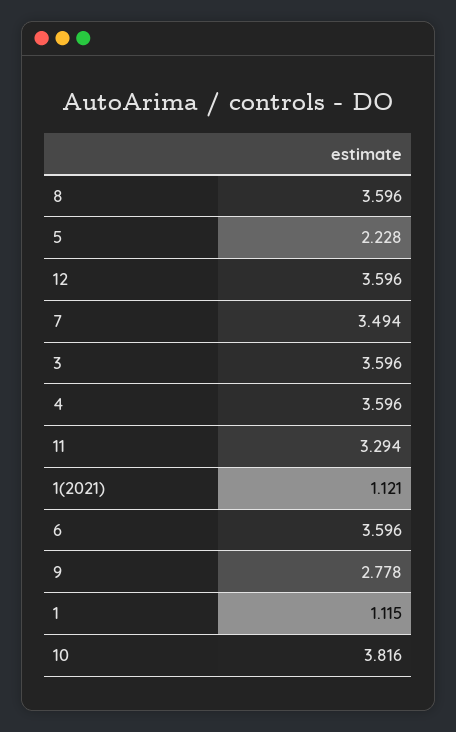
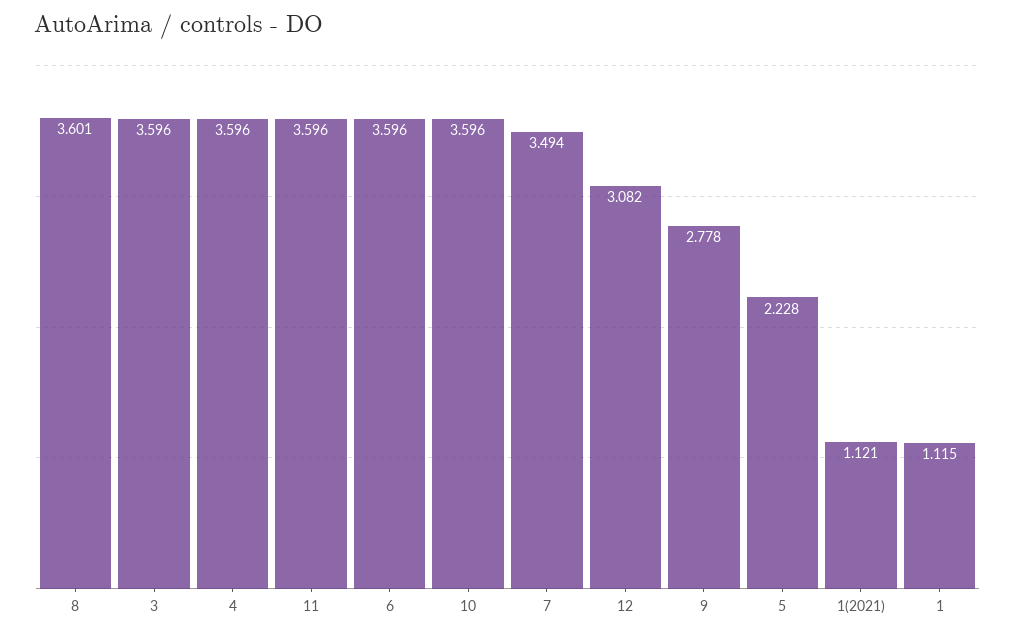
  {
-   "8": 3.596,
+   "8": 3.601,
    "5": 2.228,
-   "12": 3.596,
+   "12": 3.082,
    "7": 3.494,
    "3": 3.596,
    "4": 3.596,
-   "11": 3.294,
+   "11": 3.596,
    "1(2021)": 1.121,
    "6": 3.596,
    "9": 2.778,
    "1": 1.115,
-   "10": 3.816
+   "10": 3.596
  }

